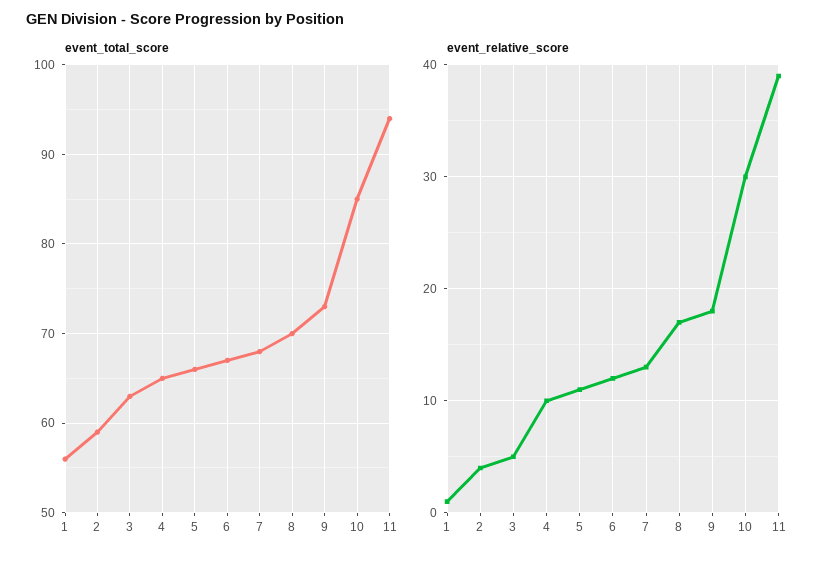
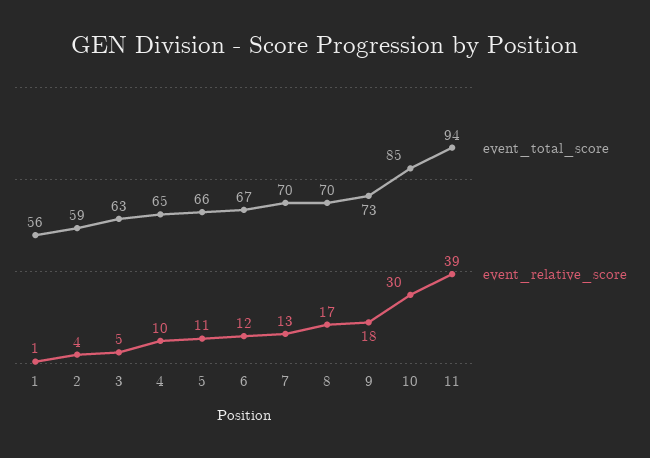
  {
    "event_total_score": {
      "1": 56,
      "2": 59,
      "3": 63,
      "4": 65,
      "5": 66,
      "6": 67,
-     "7": 68,
+     "7": 70,
      "8": 70,
      "9": 73,
      "10": 85,
      "11": 94
    },
    "event_relative_score": {
      "1": 1,
      "2": 4,
      "3": 5,
      "4": 10,
      "5": 11,
      "6": 12,
      "7": 13,
      "8": 17,
      "9": 18,
      "10": 30,
      "11": 39
    }
  }

